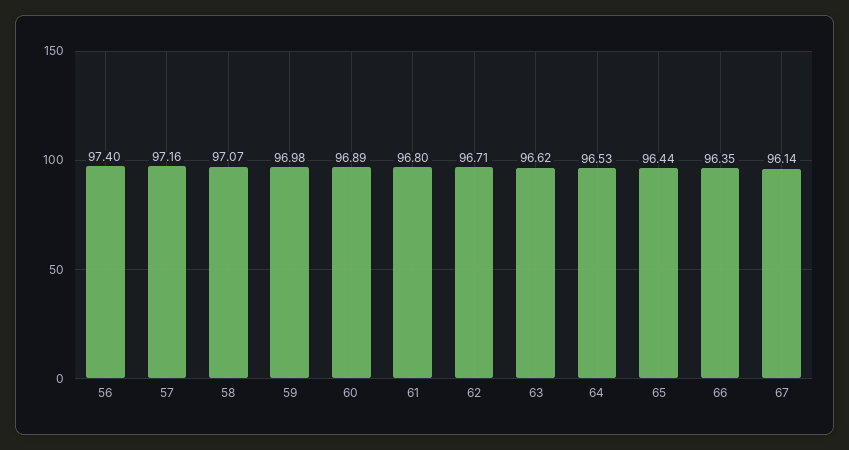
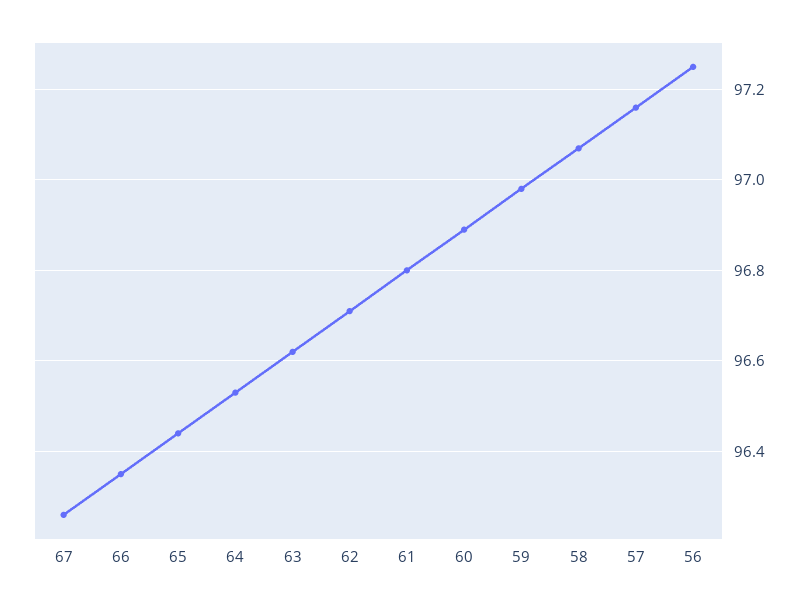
  {
-   "56": 97.4,
+   "56": 97.25,
    "57": 97.16,
    "58": 97.07,
    "59": 96.98,
    "60": 96.89,
    "61": 96.8,
    "62": 96.71,
    "63": 96.62,
    "64": 96.53,
    "65": 96.44,
    "66": 96.35,
-   "67": 96.14
+   "67": 96.25
  }

